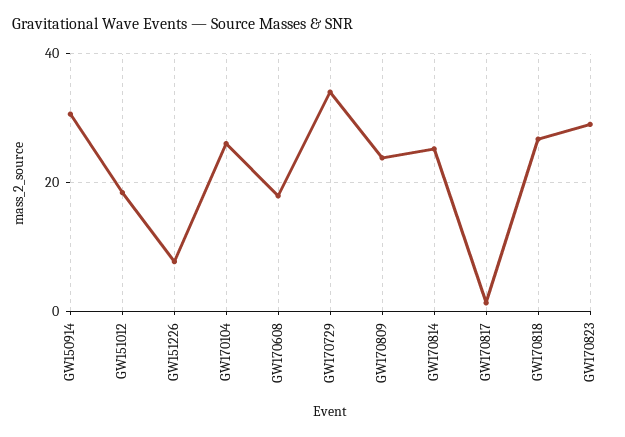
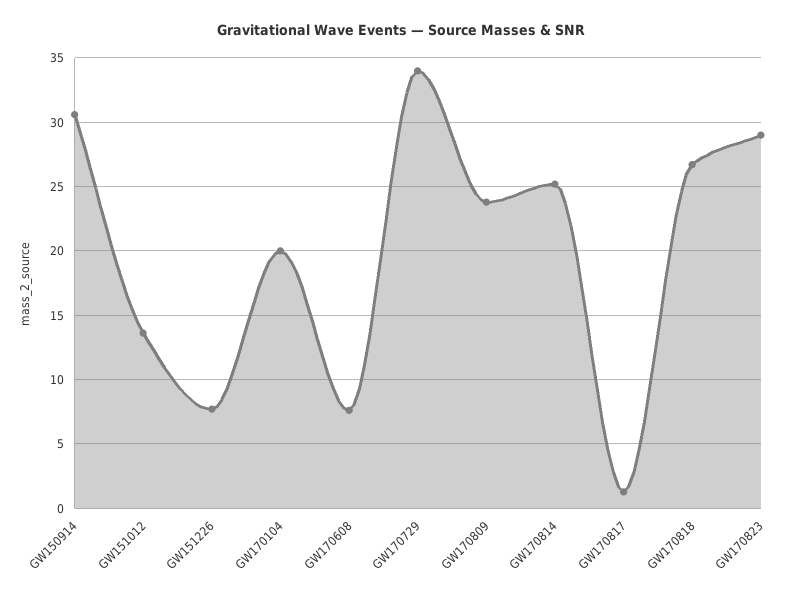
  {
    "GW150914": 30.5,
-   "GW151012": 18,
+   "GW151012": 13.5,
    "GW151226": 7.5,
-   "GW170104": 26,
+   "GW170104": 20,
-   "GW170608": 18,
+   "GW170608": 7.5,
    "GW170729": 34,
    "GW170809": 24,
    "GW170814": 25,
    "GW170817": 1.5,
    "GW170818": 26.5,
    "GW170823": 29
  }

